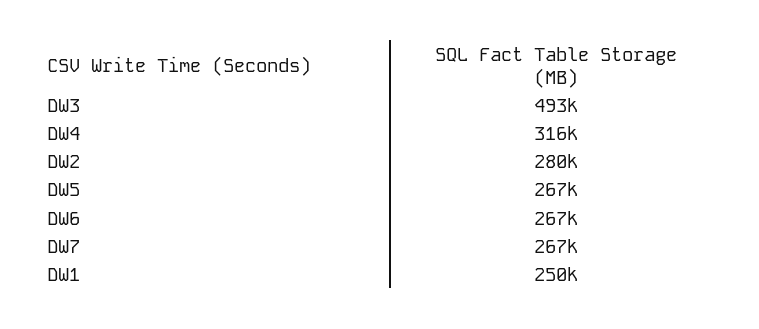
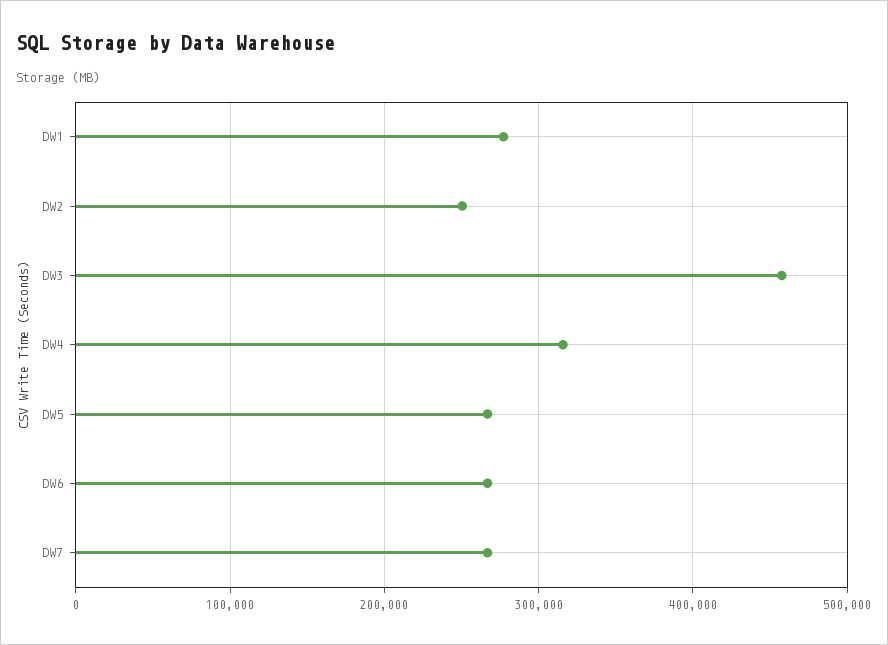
  {
-   "DW3": 493000,
+   "DW3": 460000,
    "DW4": 316000,
-   "DW2": 280000,
+   "DW2": 250000,
    "DW5": 267000,
    "DW6": 267000,
    "DW7": 267000,
-   "DW1": 250000
+   "DW1": 280000
  }

